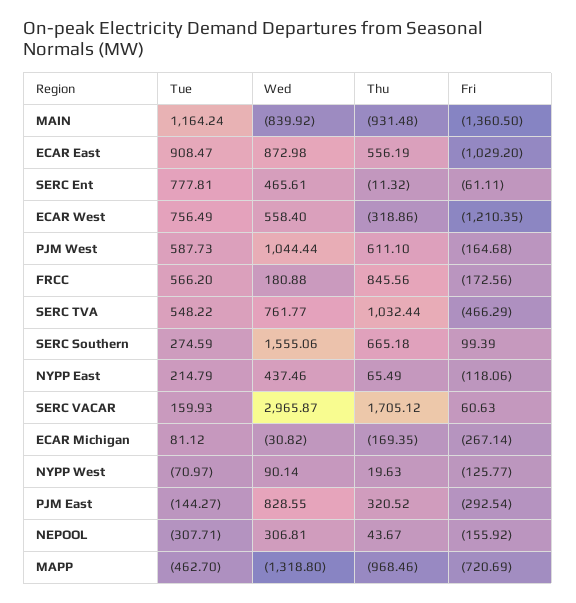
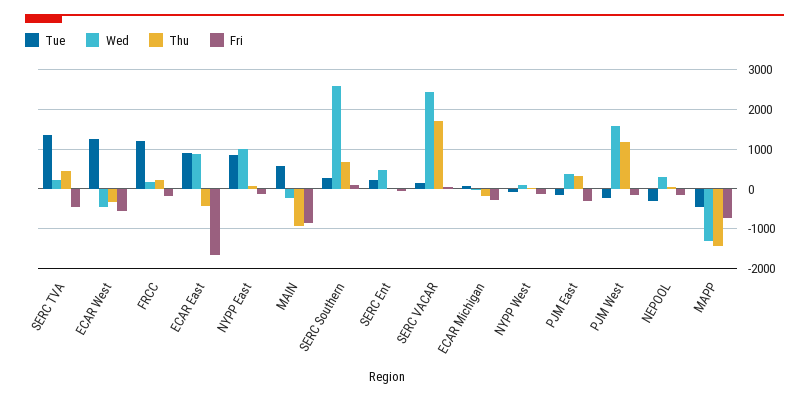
  {
    "Tue": {
-     "MAIN": 1164.24,
+     "MAIN": 600,
      "ECAR East": 908.47,
-     "SERC Ent": 777.81,
+     "SERC Ent": 200,
-     "ECAR West": 756.49,
+     "ECAR West": 1200,
-     "PJM West": 587.73,
+     "PJM West": -200,
-     "FRCC": 566.2,
+     "FRCC": 1200,
-     "SERC TVA": 548.22,
+     "SERC TVA": 1400,
      "SERC Southern": 274.59,
-     "NYPP East": 214.79,
+     "NYPP East": 800,
      "SERC VACAR": 159.93,
      "ECAR Michigan": 81.12,
      "NYPP West": -70.97,
      "PJM East": -144.27,
      "NEPOOL": -307.71,
      "MAPP": -462.7
    },
    "Wed": {
-     "MAIN": -839.92,
+     "MAIN": -200,
      "ECAR East": 872.98,
      "SERC Ent": 465.61,
-     "ECAR West": 558.4,
+     "ECAR West": -400,
-     "PJM West": 1044.44,
+     "PJM West": 1600,
      "FRCC": 180.88,
-     "SERC TVA": 761.77,
+     "SERC TVA": 200,
-     "SERC Southern": 1555.06,
+     "SERC Southern": 2600,
-     "NYPP East": 437.46,
+     "NYPP East": 1000,
-     "SERC VACAR": 2965.87,
+     "SERC VACAR": 2400,
      "ECAR Michigan": -30.82,
      "NYPP West": 90.14,
-     "PJM East": 828.55,
+     "PJM East": 400,
      "NEPOOL": 306.81,
      "MAPP": -1318.8
    },
    "Thu": {
      "MAIN": -931.48,
-     "ECAR East": 556.19,
+     "ECAR East": -400,
      "SERC Ent": -11.32,
      "ECAR West": -318.86,
-     "PJM West": 611.1,
+     "PJM West": 1200,
-     "FRCC": 845.56,
+     "FRCC": 200,
-     "SERC TVA": 1032.44,
+     "SERC TVA": 400,
      "SERC Southern": 665.18,
      "NYPP East": 65.49,
      "SERC VACAR": 1705.12,
      "ECAR Michigan": -169.35,
      "NYPP West": 19.63,
      "PJM East": 320.52,
      "NEPOOL": 43.67,
-     "MAPP": -968.46
+     "MAPP": -1400
    },
    "Fri": {
-     "MAIN": -1360.5,
+     "MAIN": -800,
-     "ECAR East": -1029.2,
+     "ECAR East": -1600,
      "SERC Ent": -61.11,
-     "ECAR West": -1210.35,
+     "ECAR West": -600,
      "PJM West": -164.68,
      "FRCC": -172.56,
      "SERC TVA": -466.29,
      "SERC Southern": 99.39,
      "NYPP East": -118.06,
      "SERC VACAR": 60.63,
      "ECAR Michigan": -267.14,
      "NYPP West": -125.77,
      "PJM East": -292.54,
      "NEPOOL": -155.92,
      "MAPP": -720.69
    }
  }

